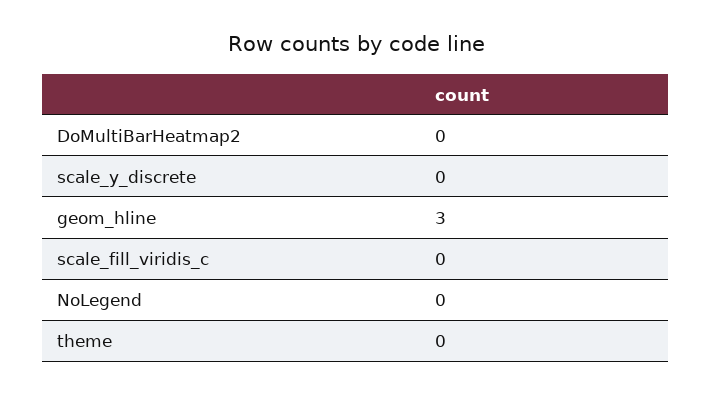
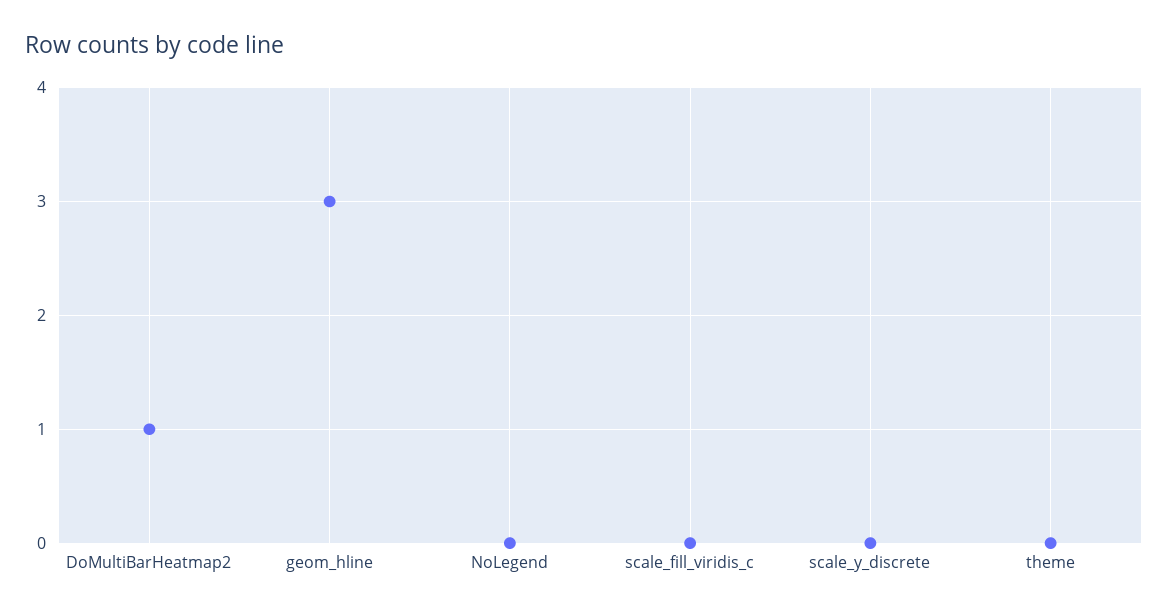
  {
-   "DoMultiBarHeatmap2": 0,
+   "DoMultiBarHeatmap2": 1,
    "scale_y_discrete": 0,
    "geom_hline": 3,
    "scale_fill_viridis_c": 0,
    "NoLegend": 0,
    "theme": 0
  }

